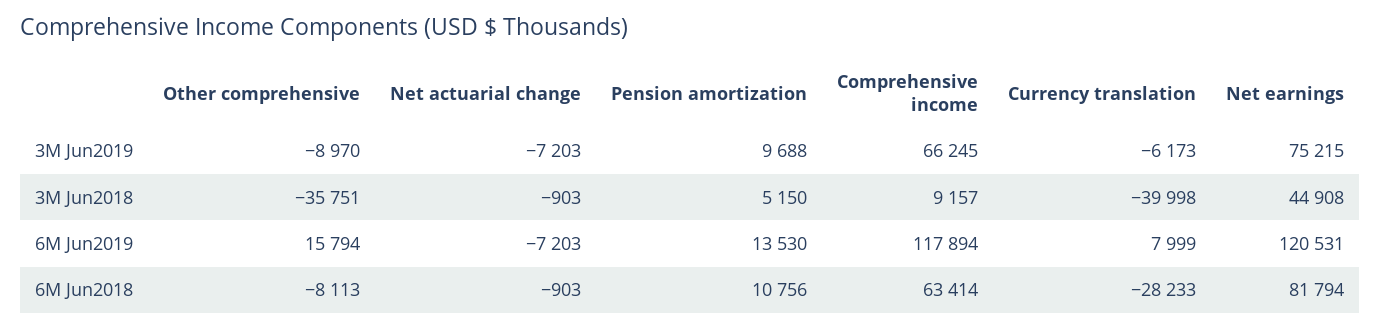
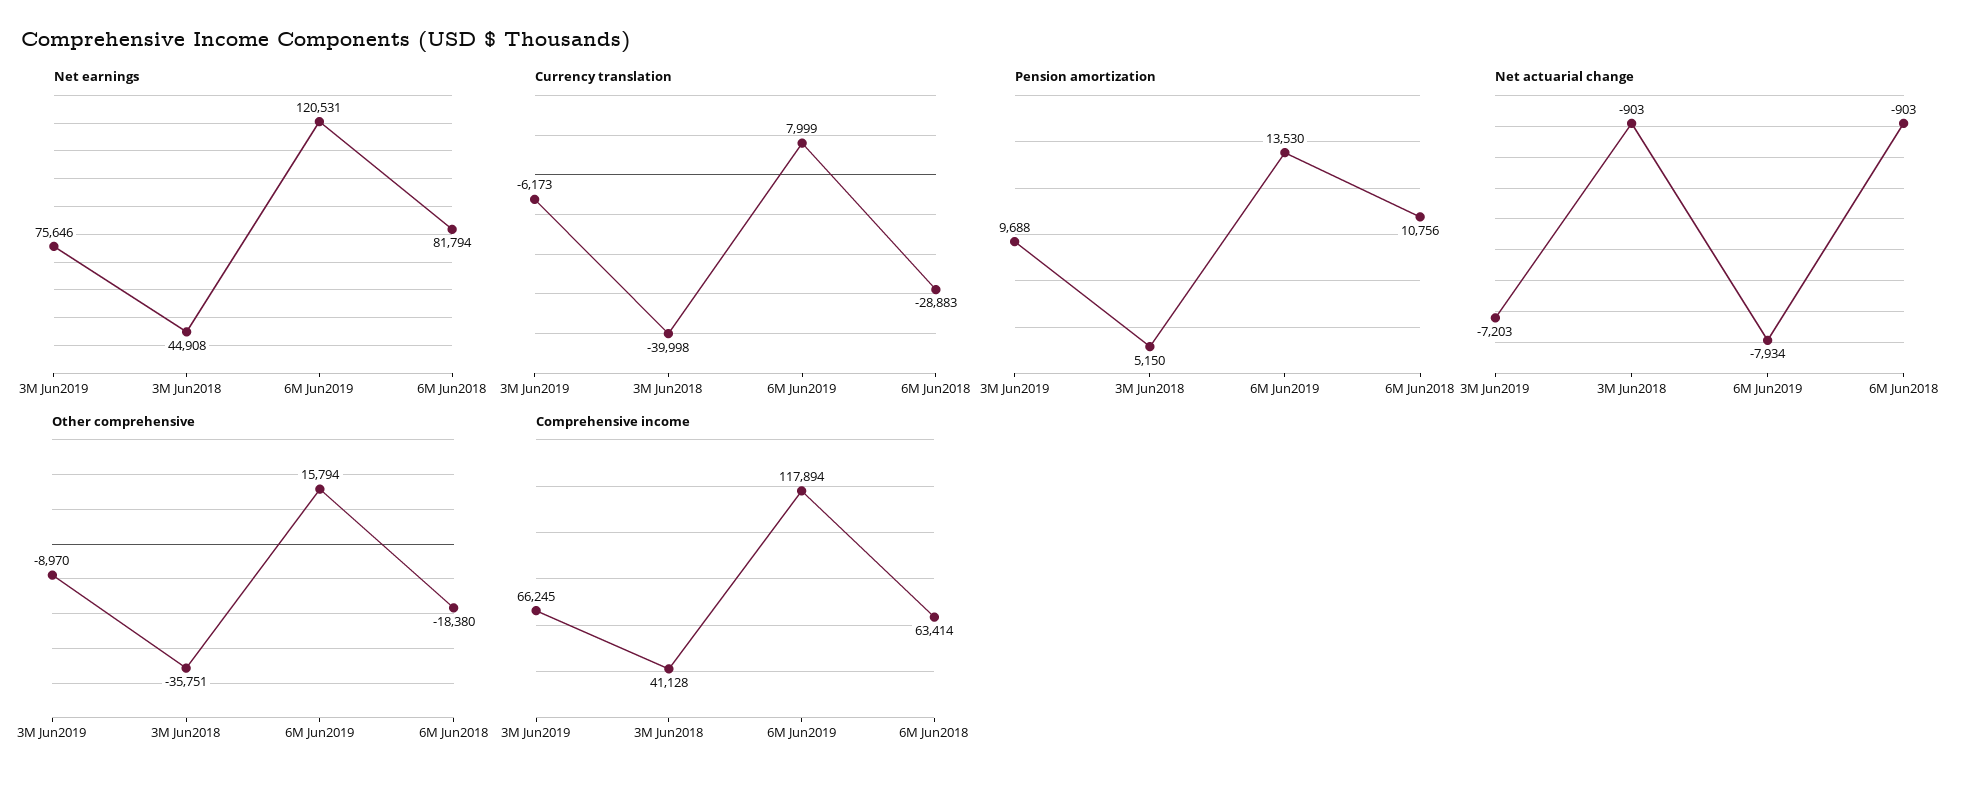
  {
    "Other comprehensive": {
      "3M Jun2019": -8970,
      "3M Jun2018": -35751,
      "6M Jun2019": 15794,
-     "6M Jun2018": -8113
+     "6M Jun2018": -18380
    },
    "Net actuarial change": {
      "3M Jun2019": -7203,
      "3M Jun2018": -903,
-     "6M Jun2019": -7203,
+     "6M Jun2019": -7934,
      "6M Jun2018": -903
    },
    "Pension amortization": {
      "3M Jun2019": 9688,
      "3M Jun2018": 5150,
      "6M Jun2019": 13530,
      "6M Jun2018": 10756
    },
    "Comprehensive income": {
      "3M Jun2019": 66245,
-     "3M Jun2018": 9157,
+     "3M Jun2018": 41128,
      "6M Jun2019": 117894,
      "6M Jun2018": 63414
    },
    "Currency translation": {
      "3M Jun2019": -6173,
      "3M Jun2018": -39998,
      "6M Jun2019": 7999,
-     "6M Jun2018": -28233
+     "6M Jun2018": -28883
    },
    "Net earnings": {
-     "3M Jun2019": 75215,
+     "3M Jun2019": 75646,
      "3M Jun2018": 44908,
      "6M Jun2019": 120531,
      "6M Jun2018": 81794
    }
  }

